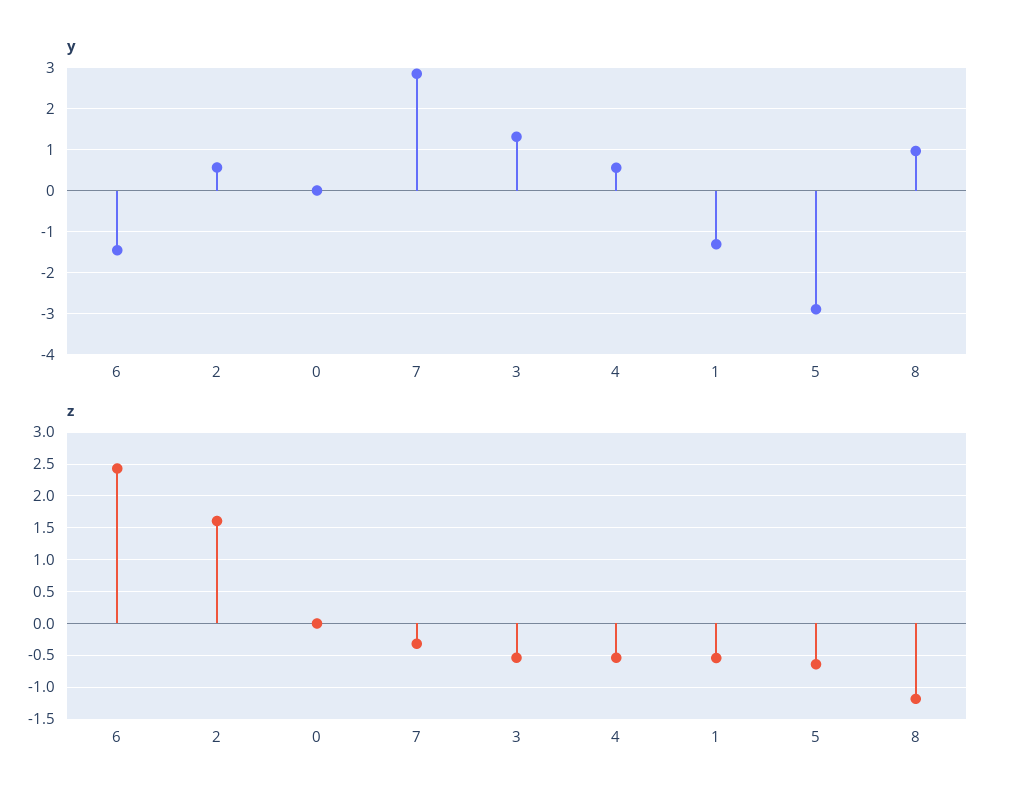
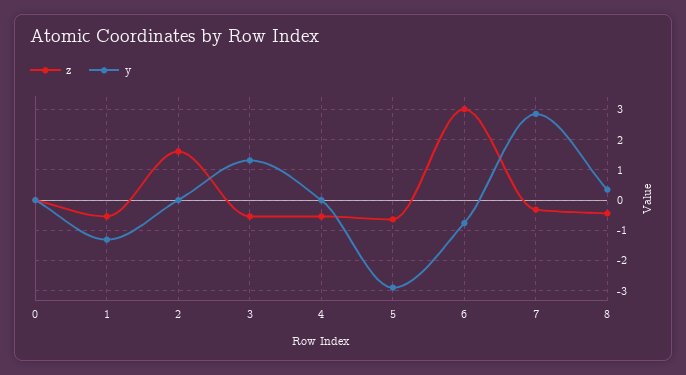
  {
    "y": {
-     "6": -1.4,
+     "6": -0.8,
-     "2": 0.6,
+     "2": 0,
      "0": 0,
      "7": 2.8,
      "3": 1.4,
-     "4": 0.6,
+     "4": 0,
      "1": -1.4,
      "5": -2.8,
-     "8": 1
+     "8": 0.4
    },
    "z": {
-     "6": 2.4,
+     "6": 3,
      "2": 1.6,
      "0": 0,
      "7": -0.3,
      "3": -0.5,
      "4": -0.5,
      "1": -0.5,
      "5": -0.6,
-     "8": -1.2
+     "8": -0.4
    }
  }

